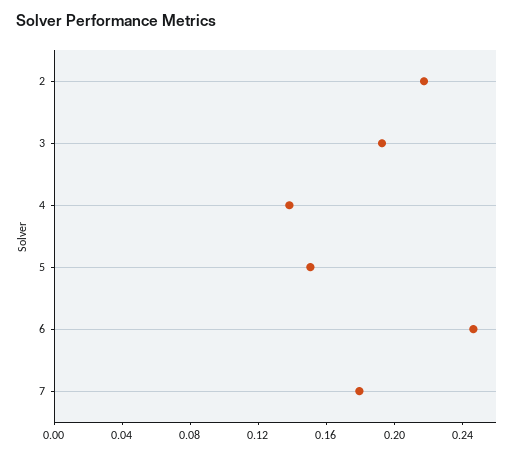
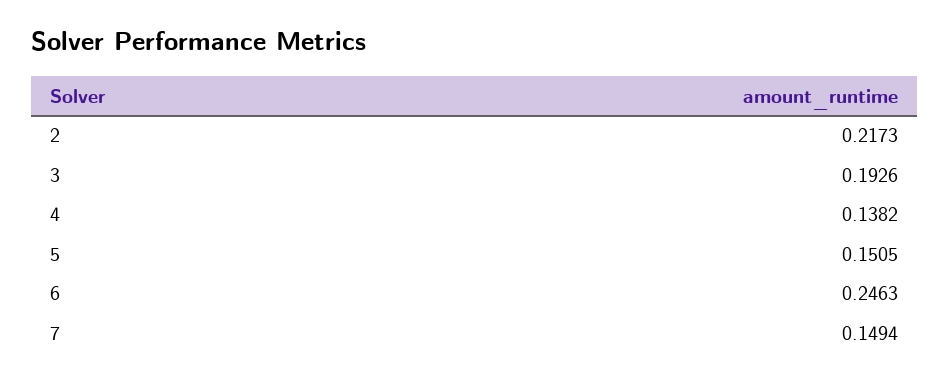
  {
    "2": 0.2173,
    "3": 0.1926,
    "4": 0.1382,
    "5": 0.1505,
    "6": 0.2463,
-   "7": 0.18
+   "7": 0.1494
  }

